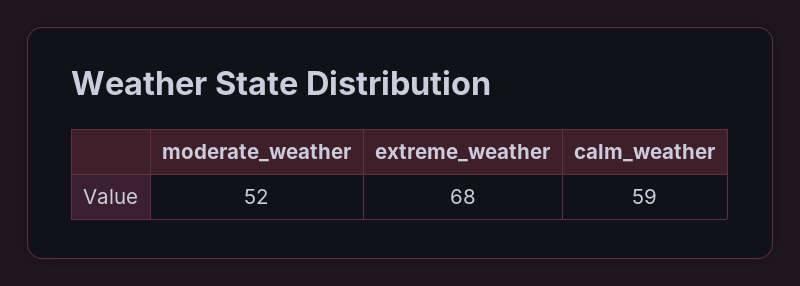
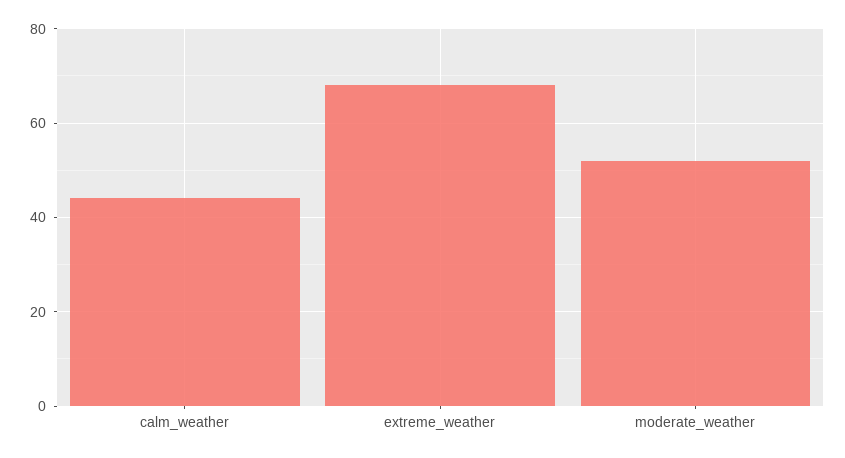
  {
    "moderate_weather": 52,
    "extreme_weather": 68,
-   "calm_weather": 59
+   "calm_weather": 45
  }

